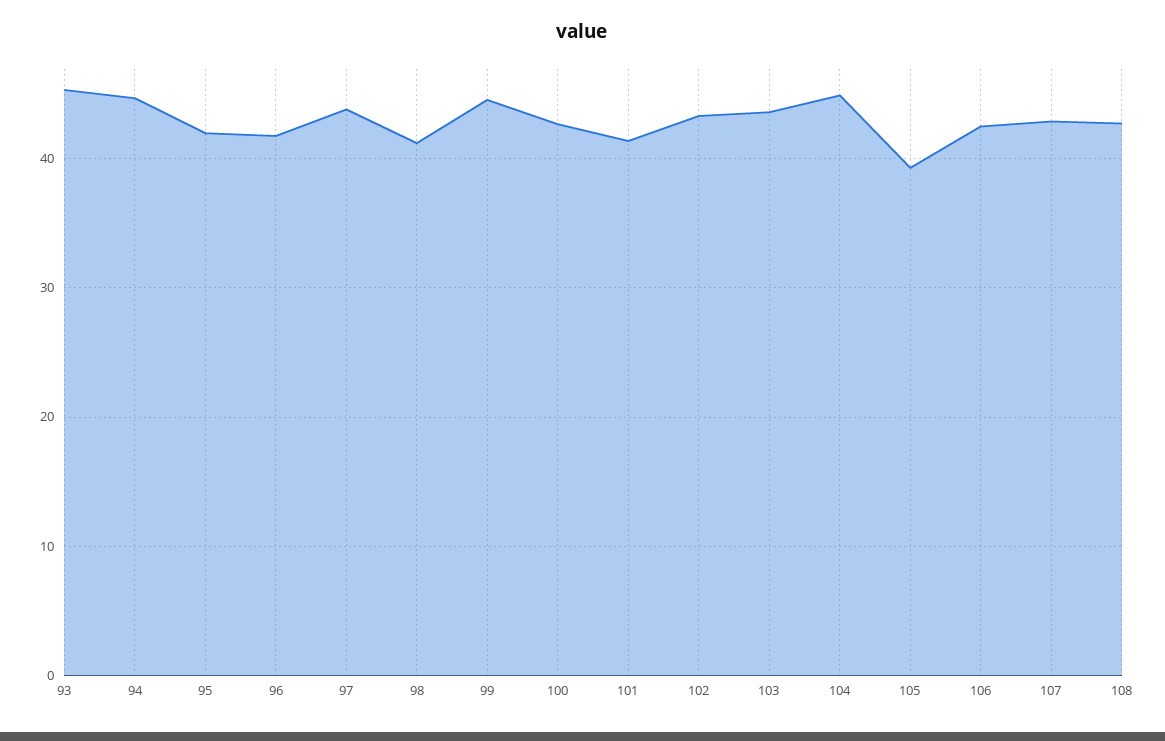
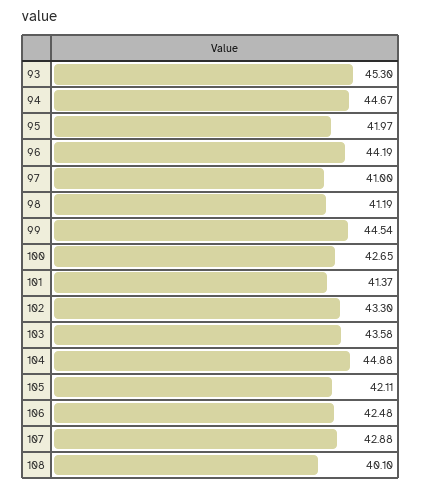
  {
    "93": 45.3,
    "94": 44.67,
    "95": 41.97,
-   "96": 42,
+   "96": 44.19,
-   "97": 44,
+   "97": 41,
    "98": 41.19,
    "99": 44.54,
    "100": 42.65,
    "101": 41.37,
    "102": 43.3,
    "103": 43.58,
    "104": 44.88,
-   "105": 39,
+   "105": 42.11,
    "106": 42.48,
    "107": 42.88,
-   "108": 43
+   "108": 40.1
  }

